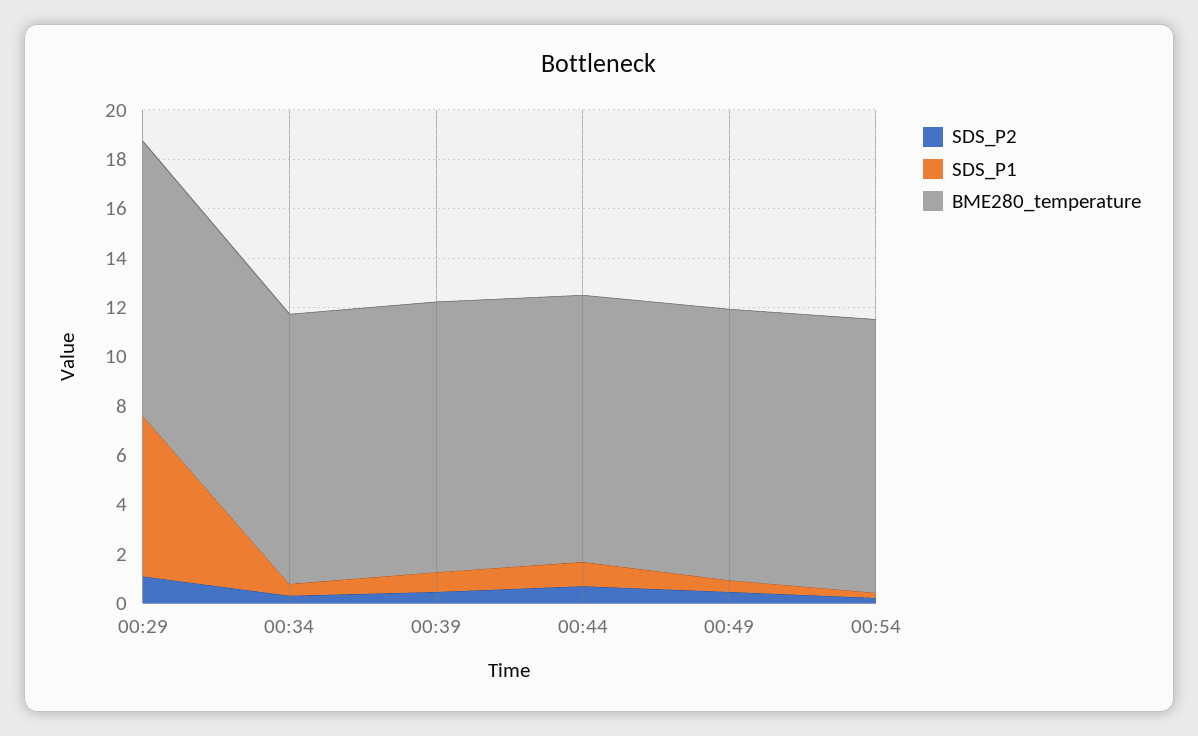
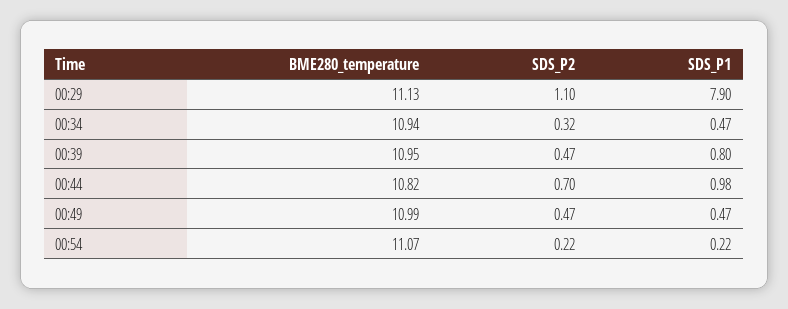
  {
    "SDS_P2": {
      "00:29": 1.1,
      "00:34": 0.32,
      "00:39": 0.47,
      "00:44": 0.7,
      "00:49": 0.47,
      "00:54": 0.22
    },
    "SDS_P1": {
-     "00:29": 6.5,
+     "00:29": 7.9,
      "00:34": 0.47,
      "00:39": 0.8,
      "00:44": 0.98,
      "00:49": 0.47,
      "00:54": 0.22
    },
    "BME280_temperature": {
      "00:29": 11.13,
      "00:34": 10.94,
      "00:39": 10.95,
      "00:44": 10.82,
      "00:49": 10.99,
      "00:54": 11.07
    }
  }

